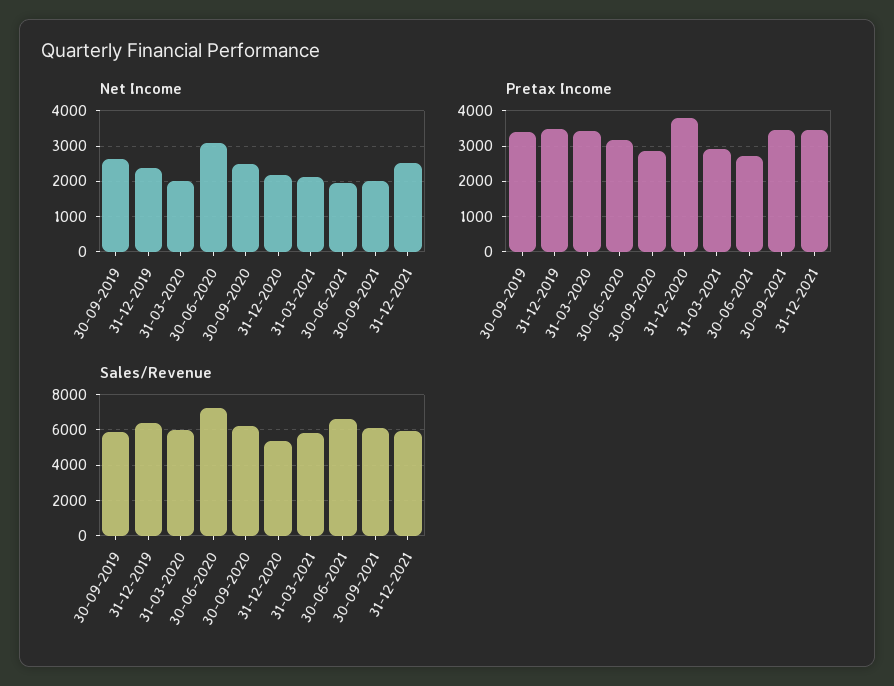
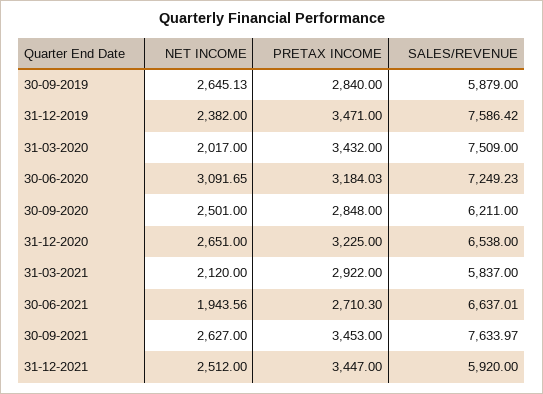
  {
    "Net Income": {
      "30-09-2019": 2645.13,
      "31-12-2019": 2382,
      "31-03-2020": 2017,
      "30-06-2020": 3091.65,
      "30-09-2020": 2501,
-     "31-12-2020": 2200,
+     "31-12-2020": 2651,
      "31-03-2021": 2120,
      "30-06-2021": 1943.56,
-     "30-09-2021": 2000,
+     "30-09-2021": 2627,
      "31-12-2021": 2512
    },
    "Pretax Income": {
-     "30-09-2019": 3400,
+     "30-09-2019": 2840,
      "31-12-2019": 3471,
      "31-03-2020": 3432,
      "30-06-2020": 3184.03,
      "30-09-2020": 2848,
-     "31-12-2020": 3800,
+     "31-12-2020": 3225,
      "31-03-2021": 2922,
      "30-06-2021": 2710.3,
      "30-09-2021": 3453,
      "31-12-2021": 3447
    },
    "Sales/Revenue": {
      "30-09-2019": 5879,
-     "31-12-2019": 6500,
+     "31-12-2019": 7586.42,
-     "31-03-2020": 6000,
+     "31-03-2020": 7509,
      "30-06-2020": 7249.23,
      "30-09-2020": 6211,
-     "31-12-2020": 5500,
+     "31-12-2020": 6538,
      "31-03-2021": 5837,
      "30-06-2021": 6637.01,
-     "30-09-2021": 6000,
+     "30-09-2021": 7633.97,
      "31-12-2021": 5920
    }
  }

